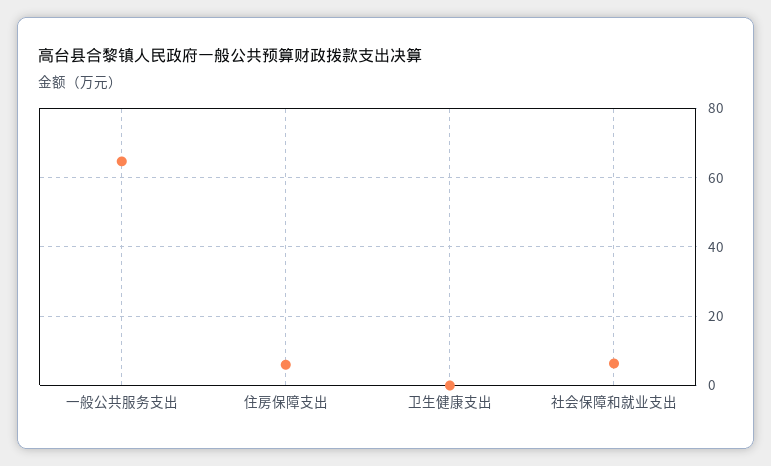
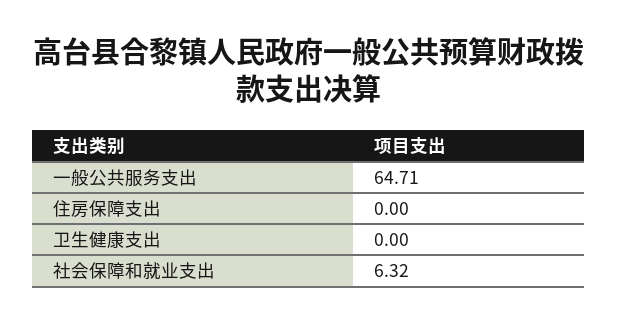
  {
    "一般公共服务支出": 64.71,
-   "住房保障支出": 6,
+   "住房保障支出": 0,
    "卫生健康支出": 0,
    "社会保障和就业支出": 6.32
  }

